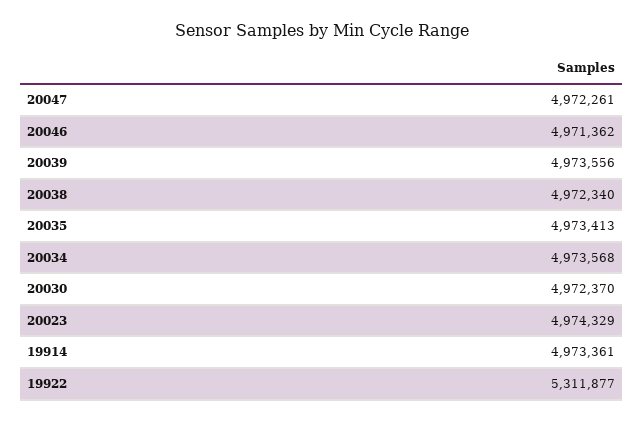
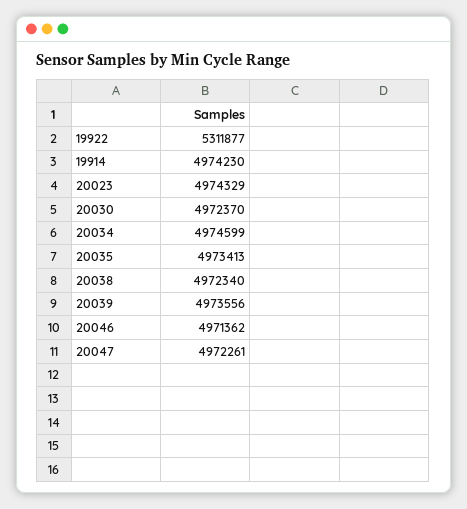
  {
    "20047": 4972261,
    "20046": 4971362,
    "20039": 4973556,
    "20038": 4972340,
    "20035": 4973413,
-   "20034": 4973568,
+   "20034": 4974599,
    "20030": 4972370,
    "20023": 4974329,
-   "19914": 4973361,
+   "19914": 4974230,
    "19922": 5311877
  }

